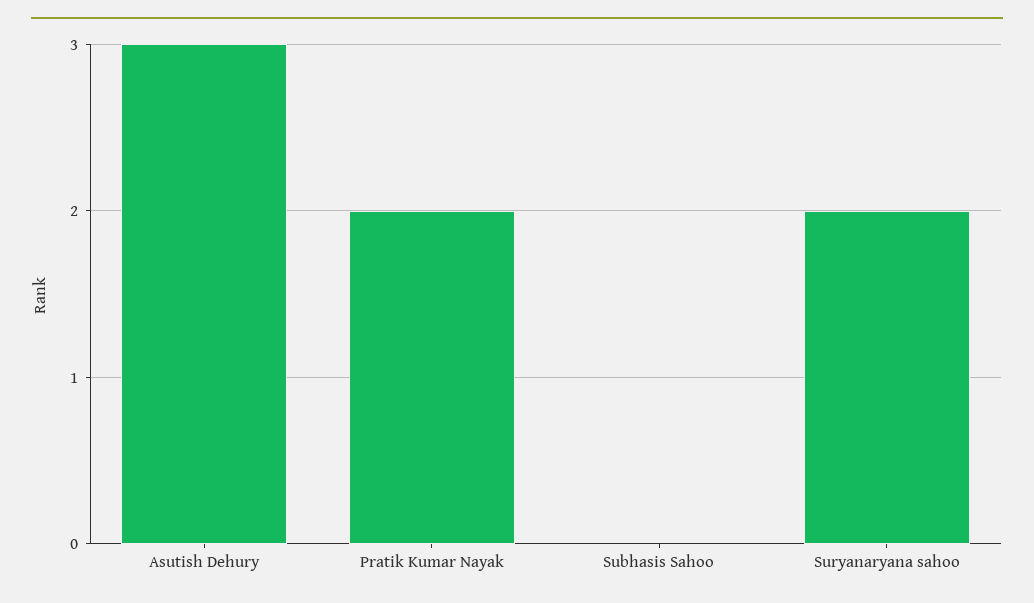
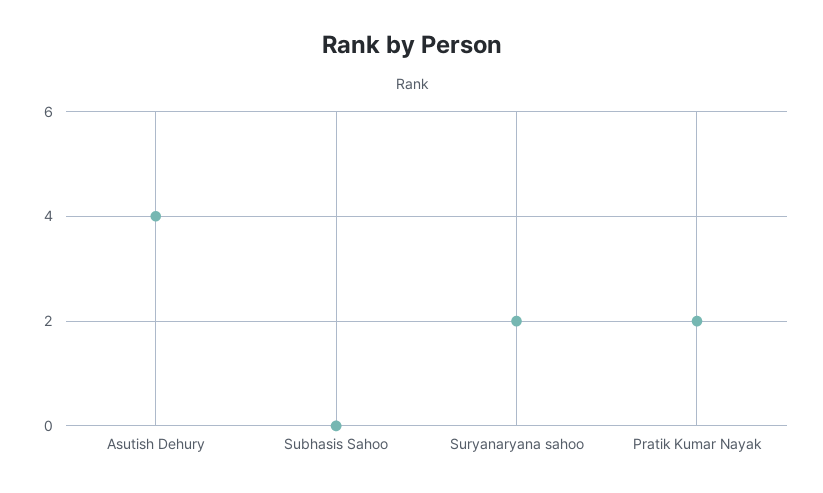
  {
-   "Asutish Dehury": 3,
+   "Asutish Dehury": 4,
    "Pratik Kumar Nayak": 2,
    "Subhasis Sahoo": 0,
    "Suryanaryana sahoo": 2
  }

